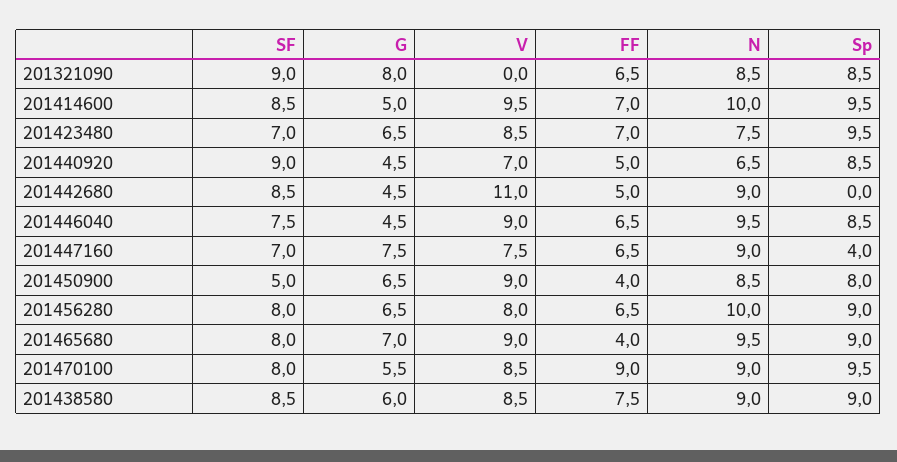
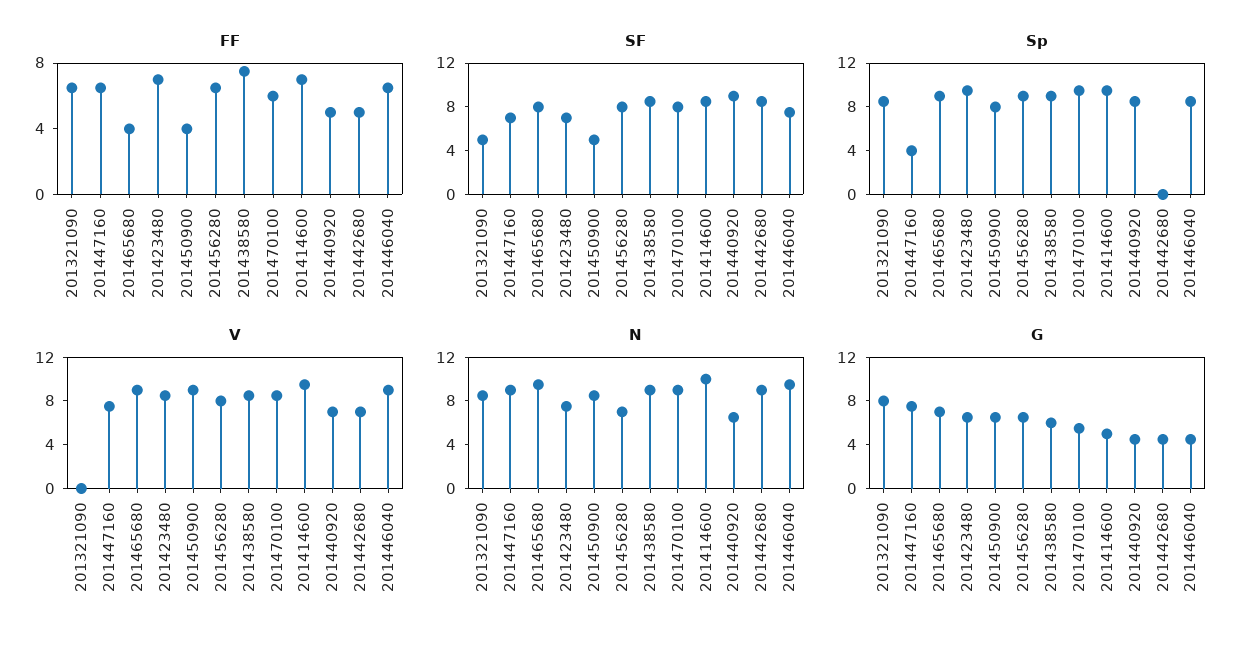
  {
    "SF": {
-     "201321090": 9,
+     "201321090": 5,
      "201414600": 8.5,
      "201423480": 7,
      "201440920": 9,
      "201442680": 8.5,
      "201446040": 7.5,
      "201447160": 7,
      "201450900": 5,
      "201456280": 8,
      "201465680": 8,
      "201470100": 8,
      "201438580": 8.5
    },
    "G": {
      "201321090": 8,
      "201414600": 5,
      "201423480": 6.5,
      "201440920": 4.5,
      "201442680": 4.5,
      "201446040": 4.5,
      "201447160": 7.5,
      "201450900": 6.5,
      "201456280": 6.5,
      "201465680": 7,
      "201470100": 5.5,
      "201438580": 6
    },
    "V": {
      "201321090": 0,
      "201414600": 9.5,
      "201423480": 8.5,
      "201440920": 7,
-     "201442680": 11,
+     "201442680": 7,
      "201446040": 9,
      "201447160": 7.5,
      "201450900": 9,
      "201456280": 8,
      "201465680": 9,
      "201470100": 8.5,
      "201438580": 8.5
    },
    "FF": {
      "201321090": 6.5,
      "201414600": 7,
      "201423480": 7,
      "201440920": 5,
      "201442680": 5,
      "201446040": 6.5,
      "201447160": 6.5,
      "201450900": 4,
      "201456280": 6.5,
      "201465680": 4,
-     "201470100": 9,
+     "201470100": 6,
      "201438580": 7.5
    },
    "N": {
      "201321090": 8.5,
      "201414600": 10,
      "201423480": 7.5,
      "201440920": 6.5,
      "201442680": 9,
      "201446040": 9.5,
      "201447160": 9,
      "201450900": 8.5,
-     "201456280": 10,
+     "201456280": 7,
      "201465680": 9.5,
      "201470100": 9,
      "201438580": 9
    },
    "Sp": {
      "201321090": 8.5,
      "201414600": 9.5,
      "201423480": 9.5,
      "201440920": 8.5,
      "201442680": 0,
      "201446040": 8.5,
      "201447160": 4,
      "201450900": 8,
      "201456280": 9,
      "201465680": 9,
      "201470100": 9.5,
      "201438580": 9
    }
  }

